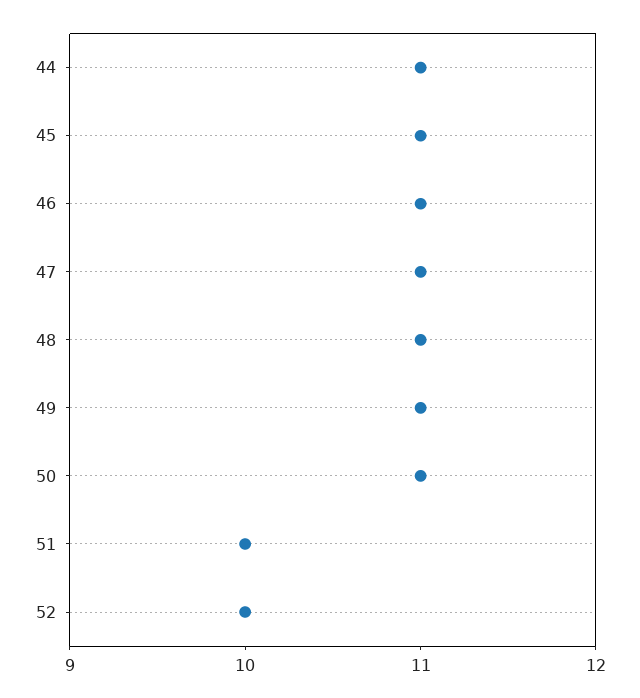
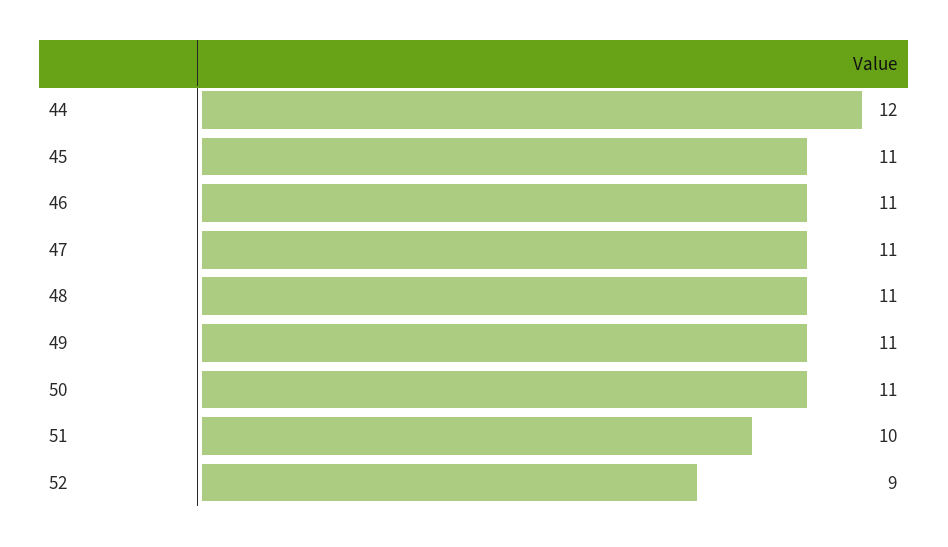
  {
-   "44": 11,
+   "44": 12,
    "45": 11,
    "46": 11,
    "47": 11,
    "48": 11,
    "49": 11,
    "50": 11,
    "51": 10,
-   "52": 10
+   "52": 9
  }

